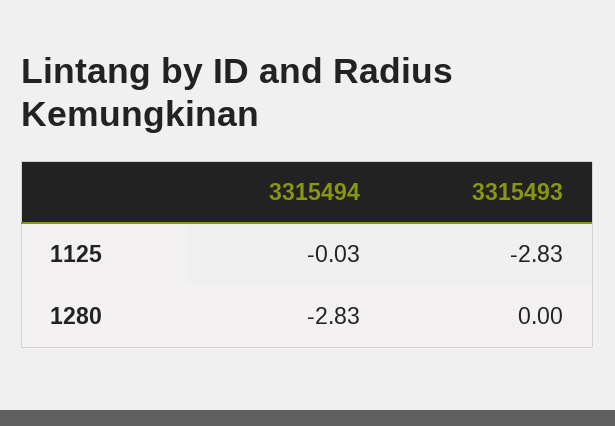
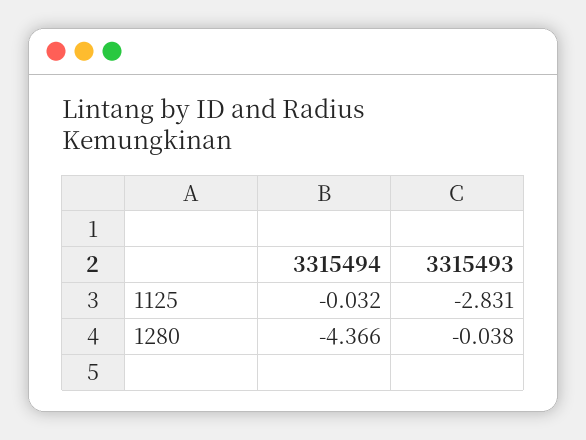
  {
    "3315494": {
      "1125": -0.032,
-     "1280": -2.83
+     "1280": -4.366
    },
    "3315493": {
      "1125": -2.831,
-     "1280": 0
+     "1280": -0.038
    }
  }

